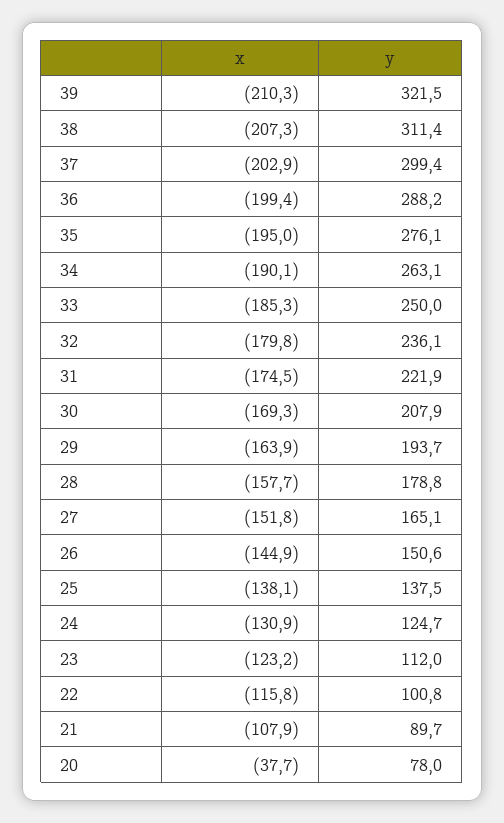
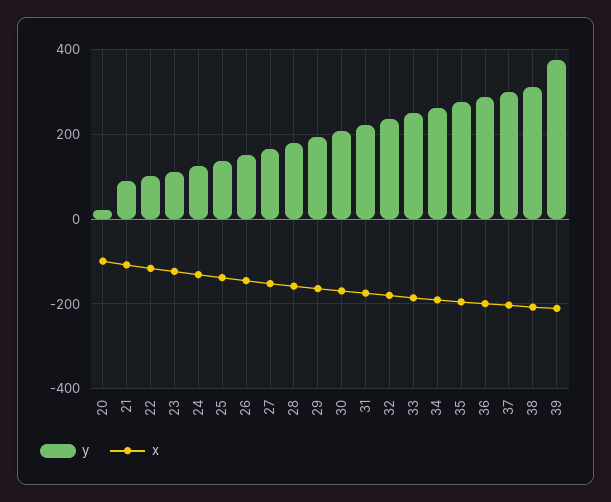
  {
    "x": {
      "39": -210.3,
      "38": -207.3,
      "37": -202.9,
      "36": -199.4,
      "35": -195,
      "34": -190.1,
      "33": -185.3,
      "32": -179.8,
      "31": -174.5,
      "30": -169.3,
      "29": -163.9,
      "28": -157.7,
      "27": -151.8,
      "26": -144.9,
      "25": -138.1,
      "24": -130.9,
      "23": -123.2,
      "22": -115.8,
      "21": -107.9,
-     "20": -37.7
+     "20": -100
    },
    "y": {
-     "39": 321.5,
+     "39": 380,
      "38": 311.4,
      "37": 299.4,
      "36": 288.2,
      "35": 276.1,
      "34": 263.1,
      "33": 250,
      "32": 236.1,
      "31": 221.9,
      "30": 207.9,
      "29": 193.7,
      "28": 178.8,
      "27": 165.1,
      "26": 150.6,
      "25": 137.5,
      "24": 124.7,
      "23": 112,
      "22": 100.8,
      "21": 89.7,
-     "20": 78
+     "20": 20
    }
  }

